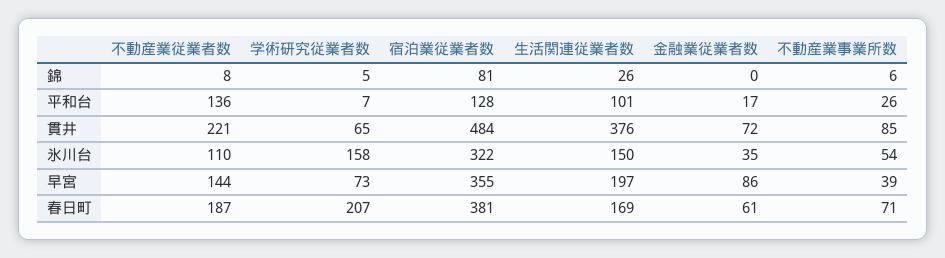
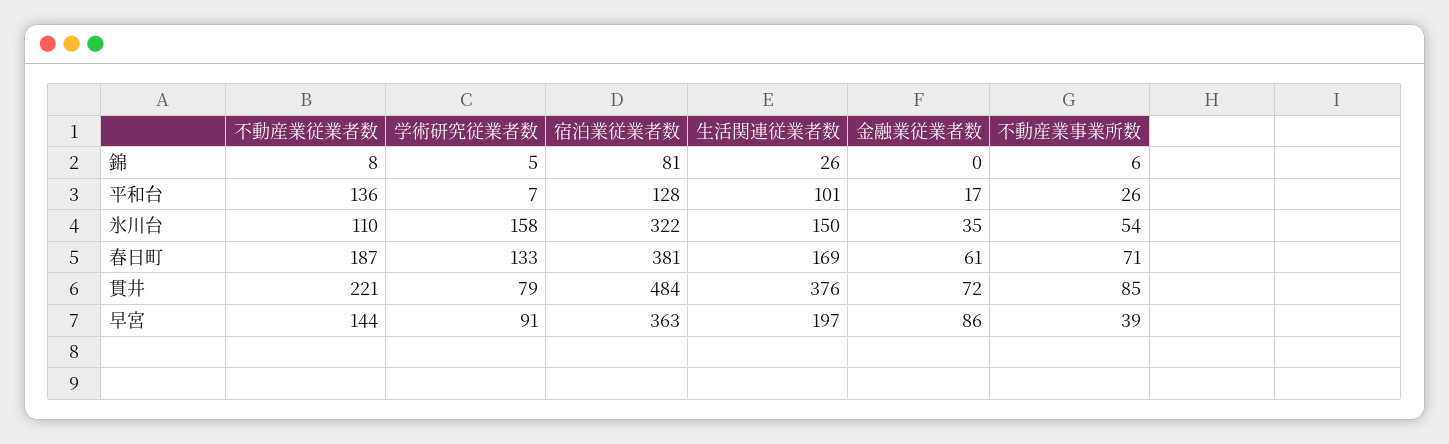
  {
    "不動産業従業者数": {
      "錦": 8,
      "平和台": 136,
      "貫井": 221,
      "氷川台": 110,
      "早宮": 144,
      "春日町": 187
    },
    "学術研究従業者数": {
      "錦": 5,
      "平和台": 7,
-     "貫井": 65,
+     "貫井": 79,
      "氷川台": 158,
-     "早宮": 73,
+     "早宮": 91,
-     "春日町": 207
+     "春日町": 133
    },
    "宿泊業従業者数": {
      "錦": 81,
      "平和台": 128,
      "貫井": 484,
      "氷川台": 322,
-     "早宮": 355,
+     "早宮": 363,
      "春日町": 381
    },
    "生活関連従業者数": {
      "錦": 26,
      "平和台": 101,
      "貫井": 376,
      "氷川台": 150,
      "早宮": 197,
      "春日町": 169
    },
    "金融業従業者数": {
      "錦": 0,
      "平和台": 17,
      "貫井": 72,
      "氷川台": 35,
      "早宮": 86,
      "春日町": 61
    },
    "不動産業事業所数": {
      "錦": 6,
      "平和台": 26,
      "貫井": 85,
      "氷川台": 54,
      "早宮": 39,
      "春日町": 71
    }
  }

